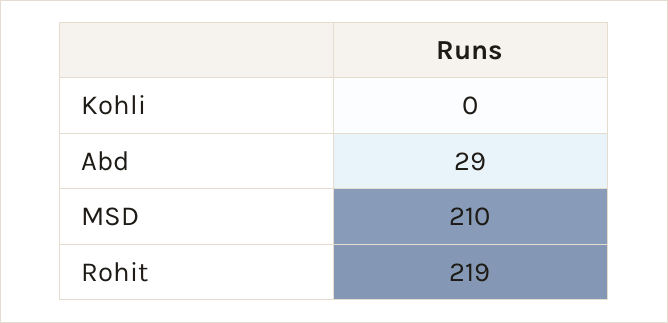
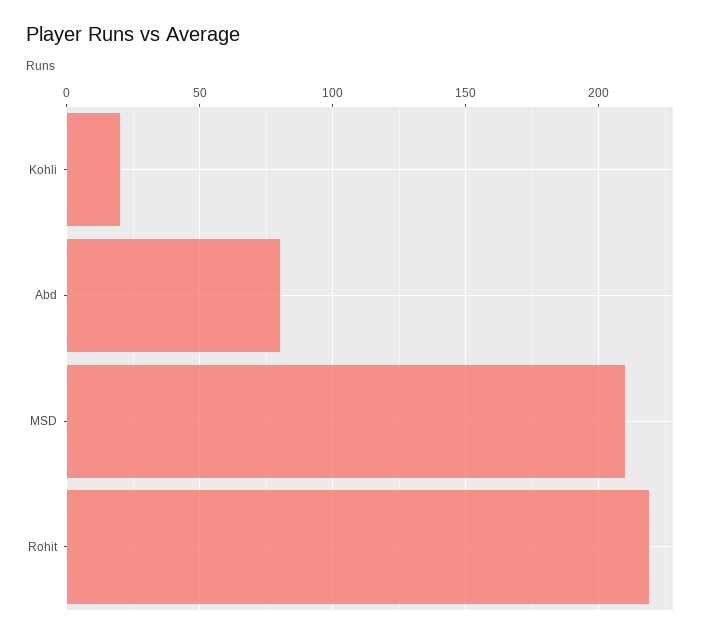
  {
-   "Kohli": 0,
+   "Kohli": 20,
-   "Abd": 29,
+   "Abd": 80,
    "MSD": 210,
    "Rohit": 219
  }

